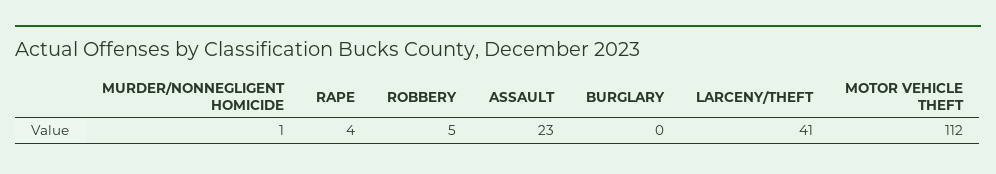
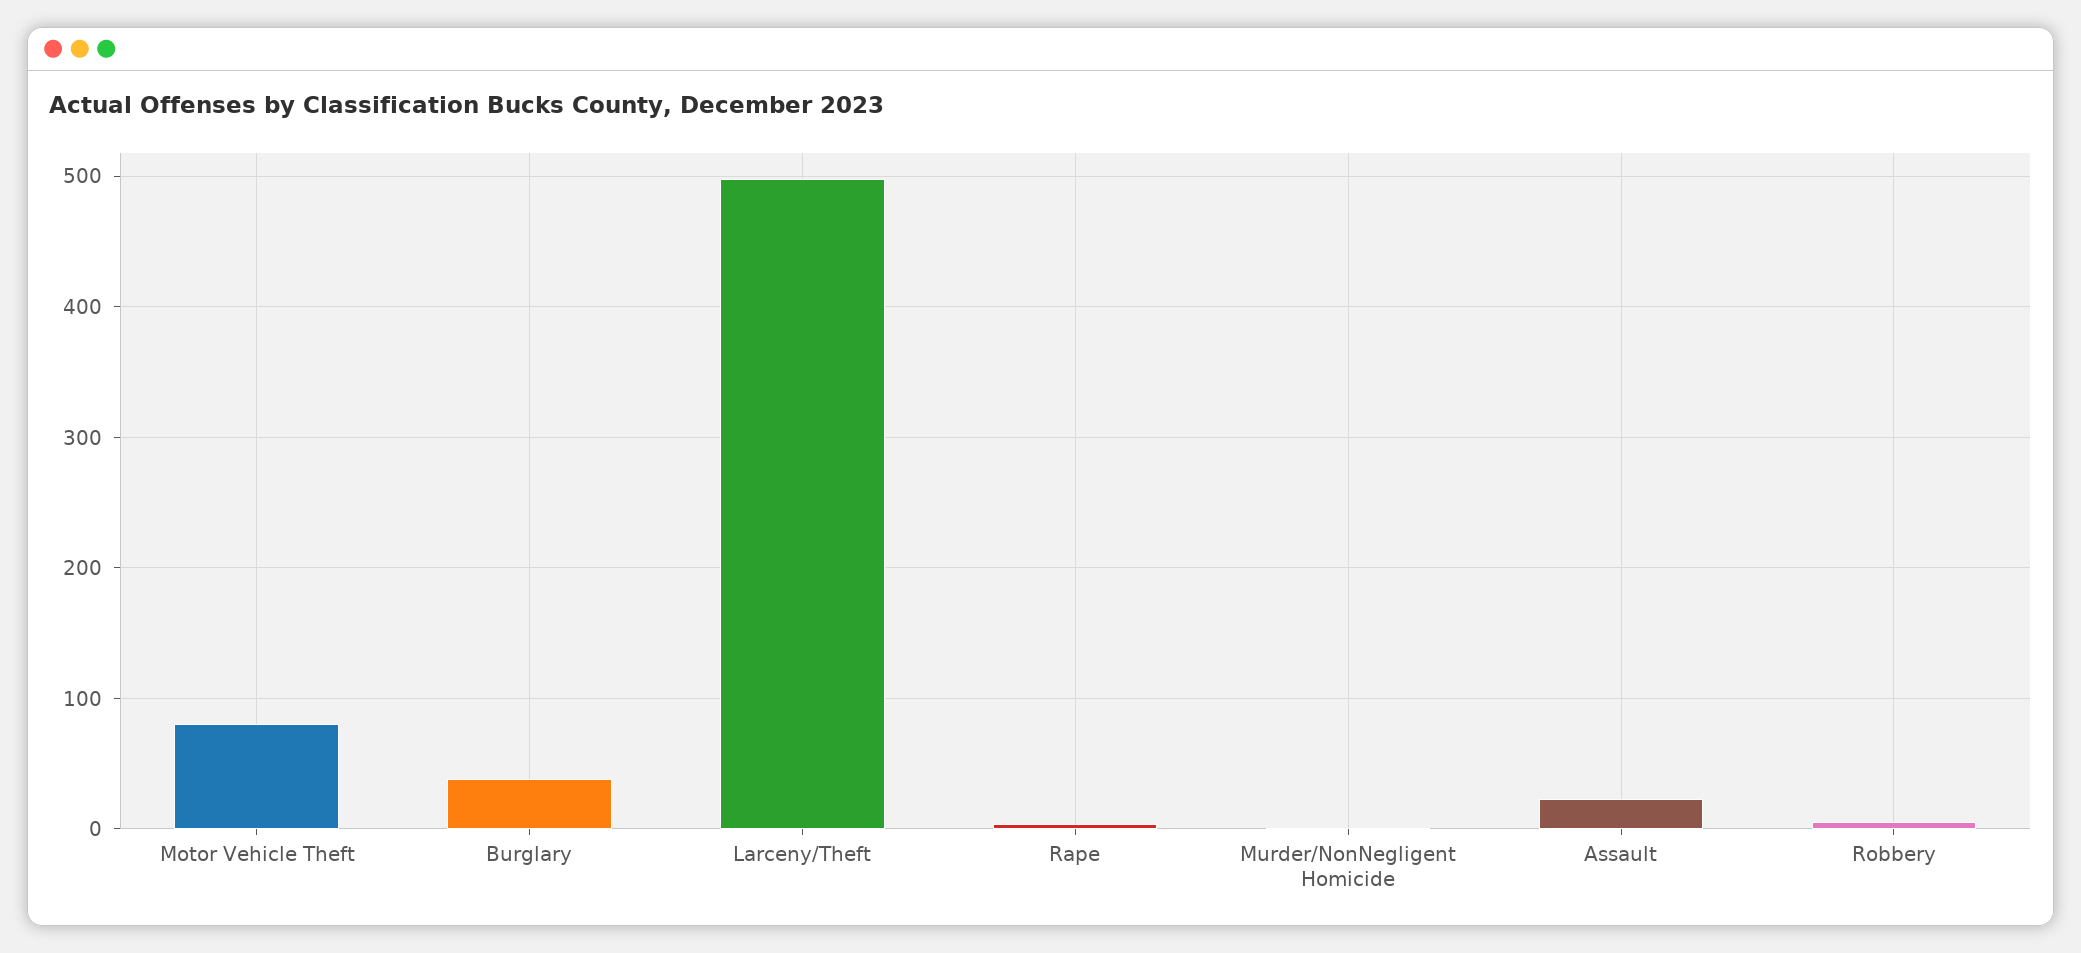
  {
    "MURDER/NONNEGLIGENT HOMICIDE": 1,
    "RAPE": 4,
    "ROBBERY": 5,
    "ASSAULT": 23,
-   "BURGLARY": 0,
+   "BURGLARY": 40,
-   "LARCENY/THEFT": 41,
+   "LARCENY/THEFT": 500,
-   "MOTOR VEHICLE THEFT": 112
+   "MOTOR VEHICLE THEFT": 80
  }

